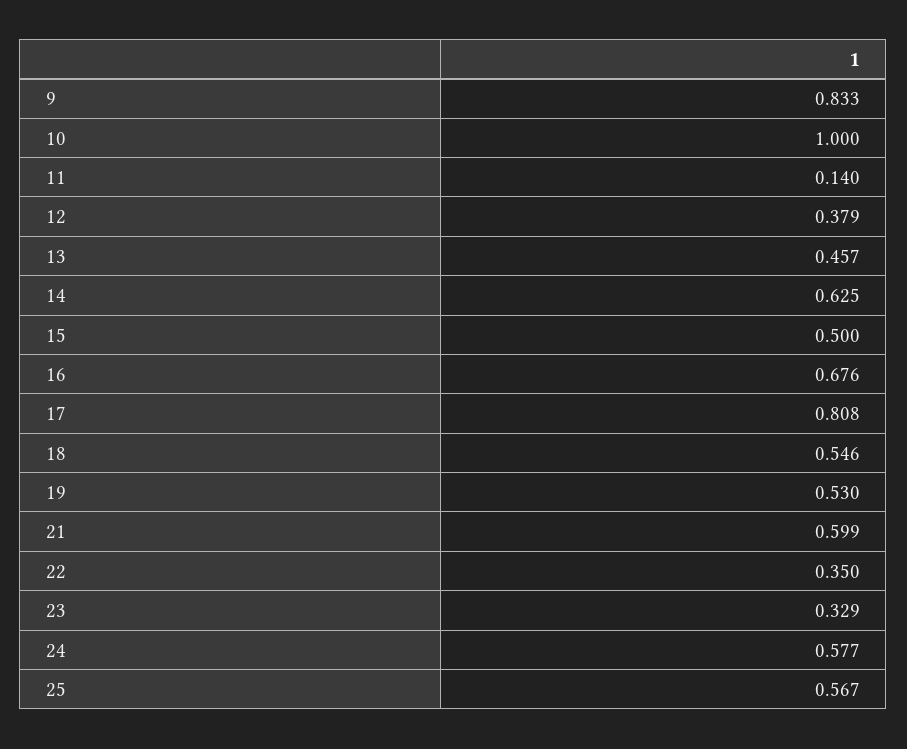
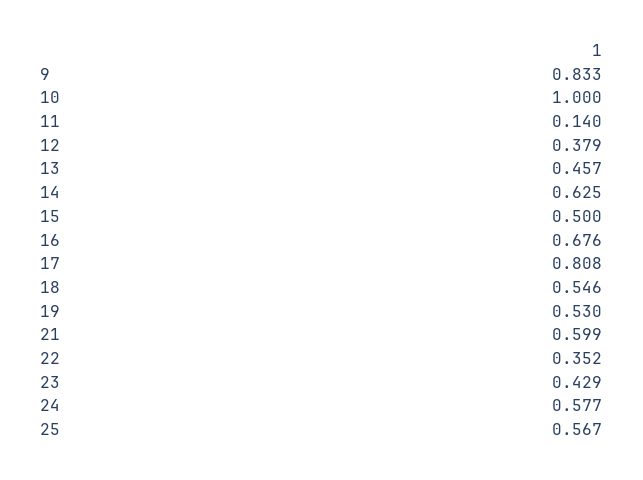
  {
    "9": 0.833,
    "10": 1,
    "11": 0.14,
    "12": 0.379,
    "13": 0.457,
    "14": 0.625,
    "15": 0.5,
    "16": 0.676,
    "17": 0.808,
    "18": 0.546,
    "19": 0.53,
    "21": 0.599,
-   "22": 0.35,
+   "22": 0.352,
-   "23": 0.329,
+   "23": 0.429,
    "24": 0.577,
    "25": 0.567
  }

